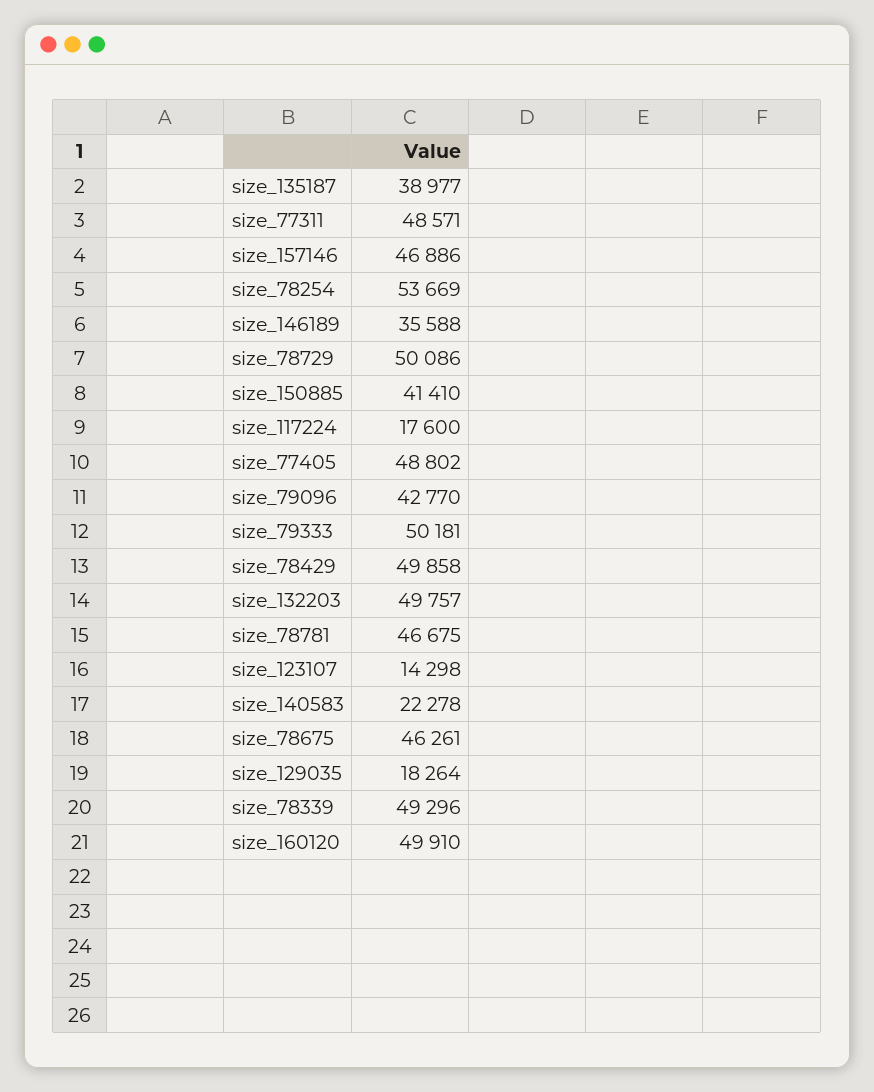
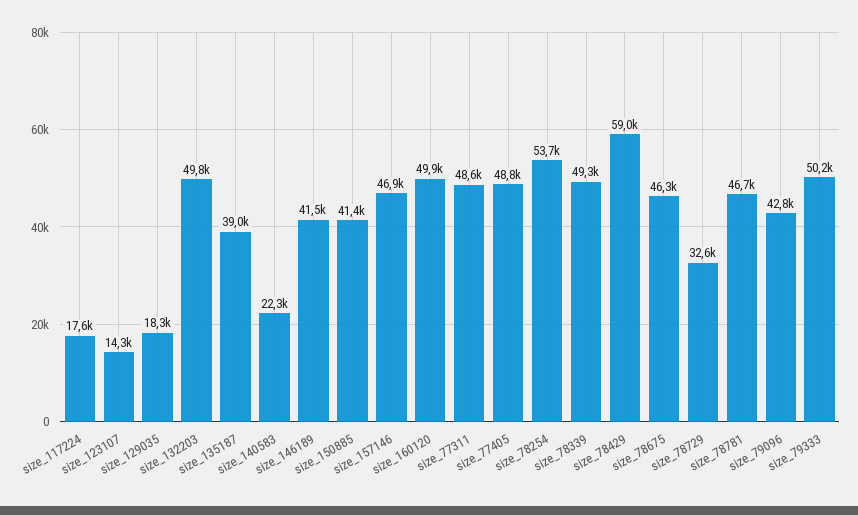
  {
    "size_135187": 38977,
    "size_77311": 48571,
    "size_157146": 46886,
    "size_78254": 53669,
-   "size_146189": 35588,
+   "size_146189": 41500,
-   "size_78729": 50086,
+   "size_78729": 32600,
    "size_150885": 41410,
    "size_117224": 17600,
    "size_77405": 48802,
    "size_79096": 42770,
    "size_79333": 50181,
-   "size_78429": 49858,
+   "size_78429": 59000,
    "size_132203": 49757,
    "size_78781": 46675,
    "size_123107": 14298,
    "size_140583": 22278,
    "size_78675": 46261,
    "size_129035": 18264,
    "size_78339": 49296,
    "size_160120": 49910
  }

